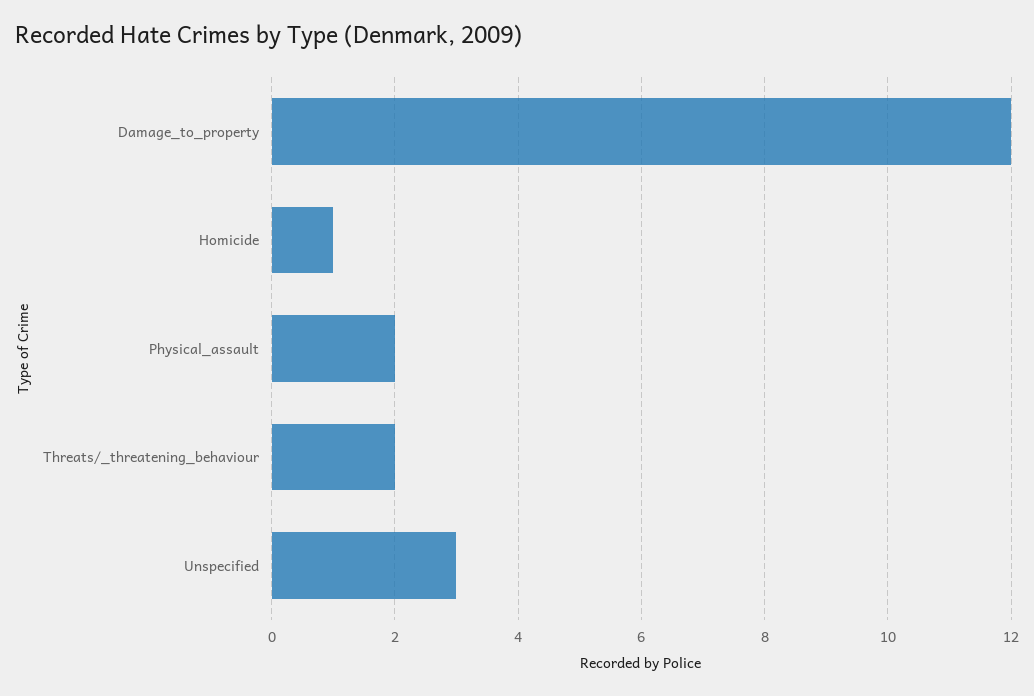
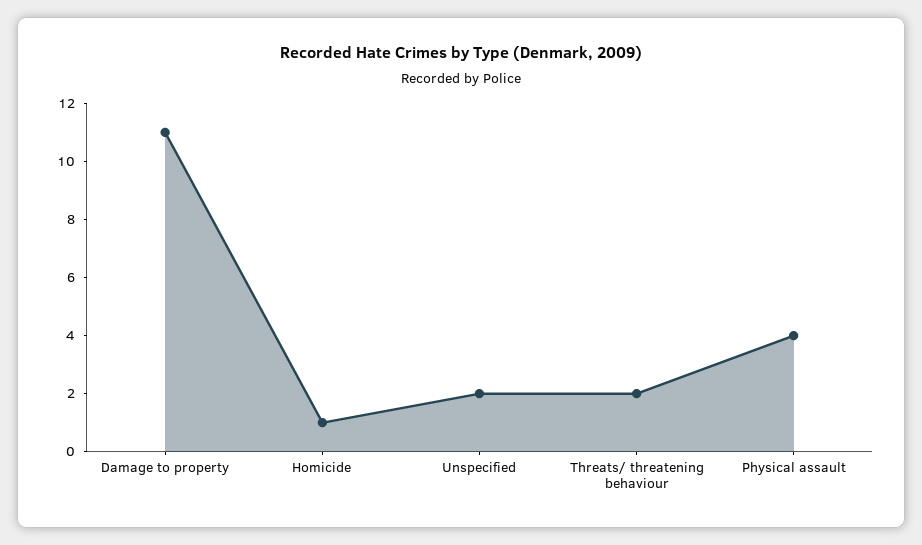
  {
-   "Damage_to_property": 12,
+   "Damage_to_property": 11,
    "Homicide": 1,
-   "Physical_assault": 2,
+   "Physical_assault": 4,
    "Threats/_threatening_behaviour": 2,
-   "Unspecified": 3
+   "Unspecified": 2
  }

